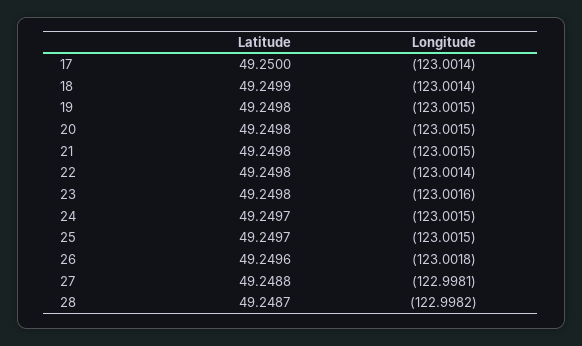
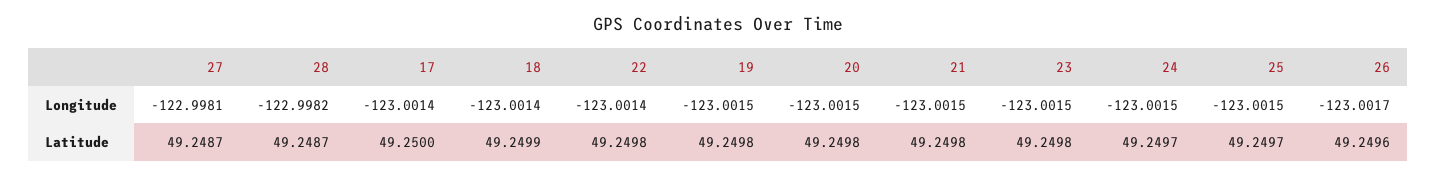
  {
    "Latitude": {
      "17": 49.25,
      "18": 49.2499,
      "19": 49.2498,
      "20": 49.2498,
      "21": 49.2498,
      "22": 49.2498,
      "23": 49.2498,
      "24": 49.2497,
      "25": 49.2497,
      "26": 49.2496,
-     "27": 49.2488,
+     "27": 49.2487,
      "28": 49.2487
    },
    "Longitude": {
      "17": -123.0014,
      "18": -123.0014,
      "19": -123.0015,
      "20": -123.0015,
      "21": -123.0015,
      "22": -123.0014,
-     "23": -123.0016,
+     "23": -123.0015,
      "24": -123.0015,
      "25": -123.0015,
-     "26": -123.0018,
+     "26": -123.0017,
      "27": -122.9981,
      "28": -122.9982
    }
  }

